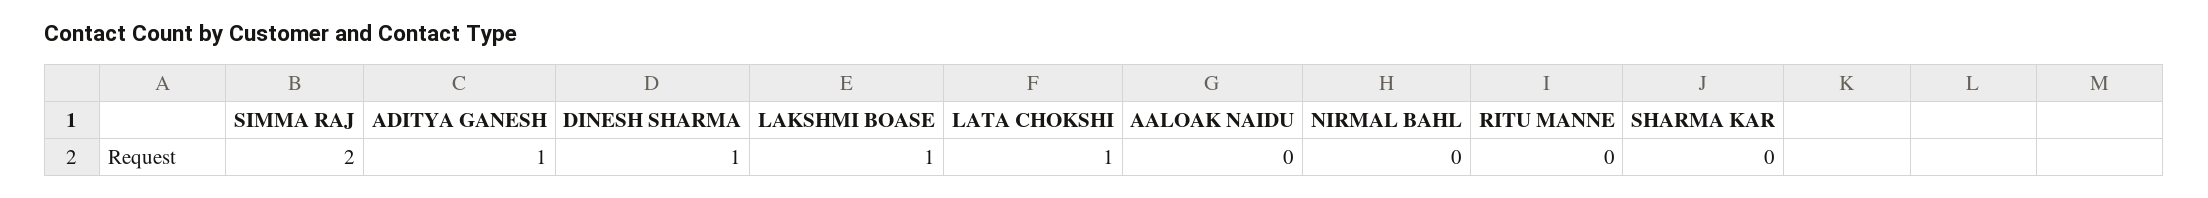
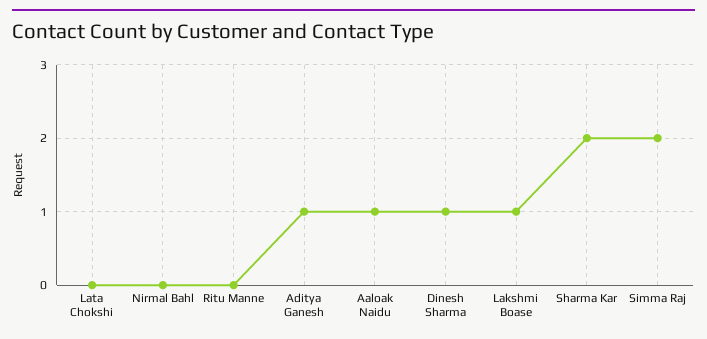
  {
    "SIMMA RAJ": 2,
    "ADITYA GANESH": 1,
    "DINESH SHARMA": 1,
    "LAKSHMI BOASE": 1,
-   "LATA CHOKSHI": 1,
+   "LATA CHOKSHI": 0,
-   "AALOAK NAIDU": 0,
+   "AALOAK NAIDU": 1,
    "NIRMAL BAHL": 0,
    "RITU MANNE": 0,
-   "SHARMA KAR": 0
+   "SHARMA KAR": 2
  }

